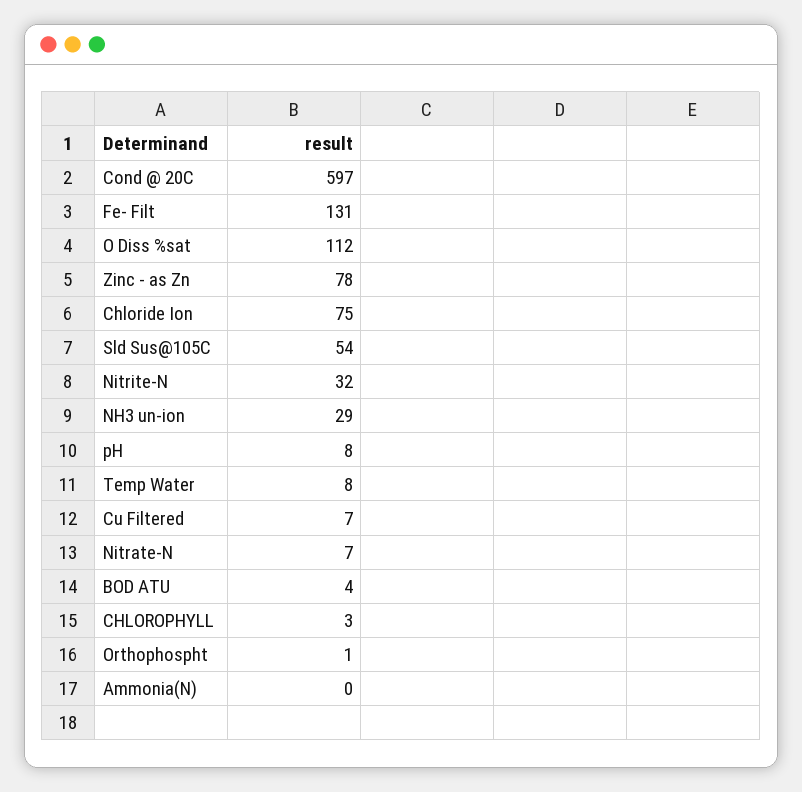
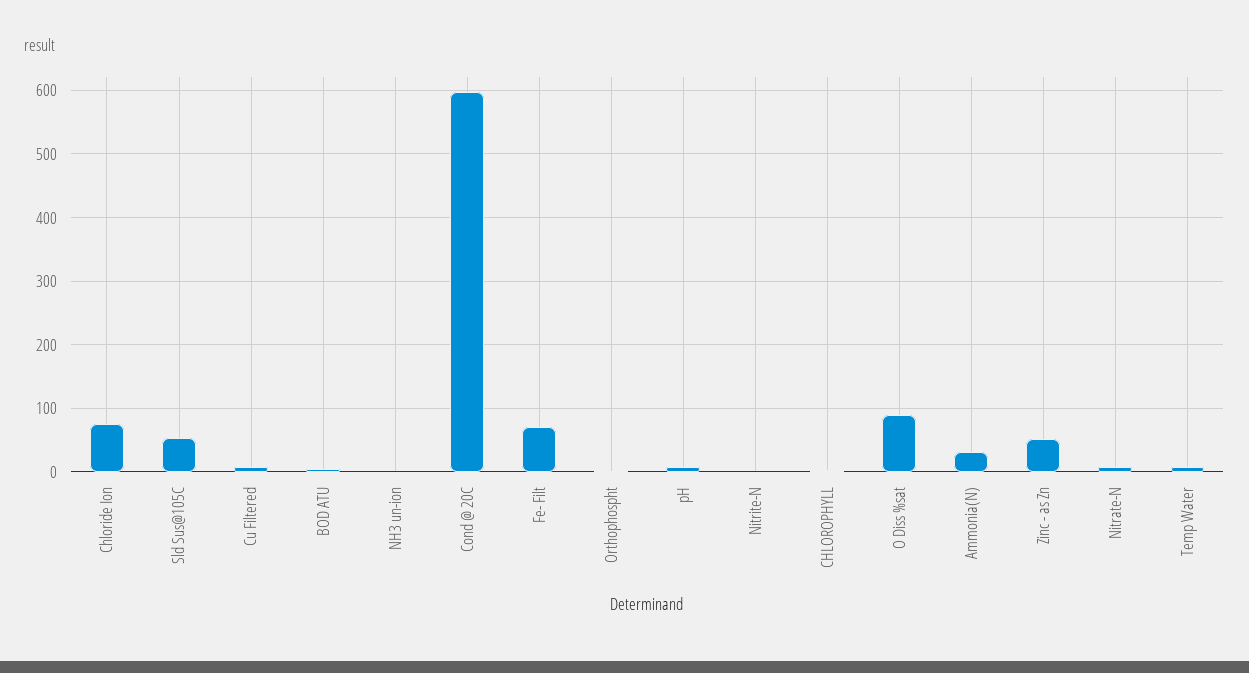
  {
    "Cond @ 20C": 597,
-   "Fe- Filt": 131,
+   "Fe- Filt": 70,
-   "O Diss %sat": 112,
+   "O Diss %sat": 90,
-   "Zinc - as Zn": 78,
+   "Zinc - as Zn": 50,
    "Chloride Ion": 75,
    "Sld Sus@105C": 54,
-   "Nitrite-N": 32,
+   "Nitrite-N": 0,
-   "NH3 un-ion": 29,
+   "NH3 un-ion": 0,
    "pH": 8,
    "Temp Water": 8,
    "Cu Filtered": 7,
    "Nitrate-N": 7,
    "BOD ATU": 4,
    "CHLOROPHYLL": 3,
    "Orthophospht": 1,
-   "Ammonia(N)": 0
+   "Ammonia(N)": 30
  }

